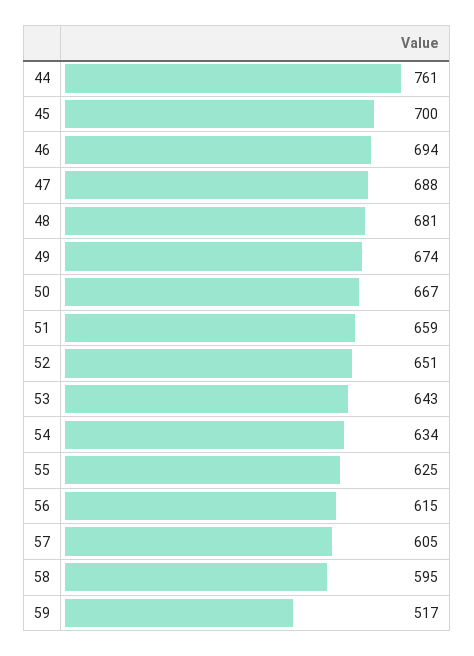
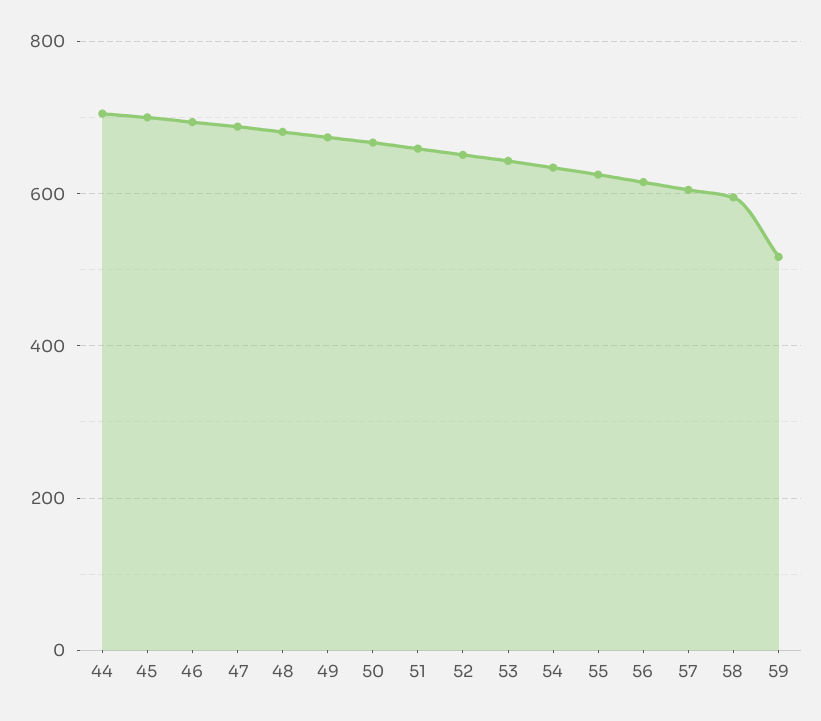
  {
-   "44": 761,
+   "44": 700,
    "45": 700,
    "46": 694,
    "47": 688,
    "48": 681,
    "49": 674,
    "50": 667,
    "51": 659,
    "52": 651,
    "53": 643,
    "54": 634,
    "55": 625,
    "56": 615,
    "57": 605,
    "58": 595,
    "59": 517
  }

